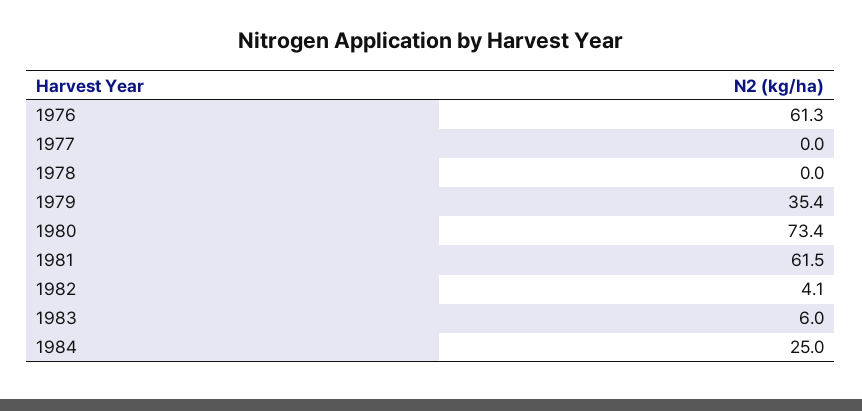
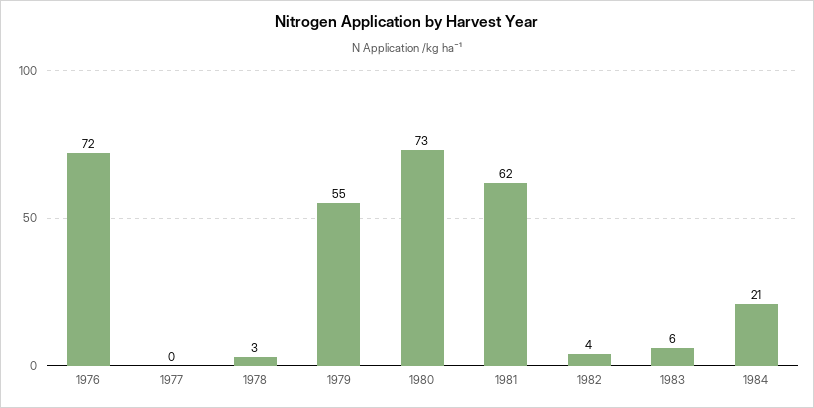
  {
-   "1976": 61.3,
+   "1976": 72,
    "1977": 0,
-   "1978": 0,
+   "1978": 3,
-   "1979": 35.4,
+   "1979": 55,
    "1980": 73.4,
    "1981": 61.5,
    "1982": 4.1,
    "1983": 6,
-   "1984": 25
+   "1984": 21
  }

